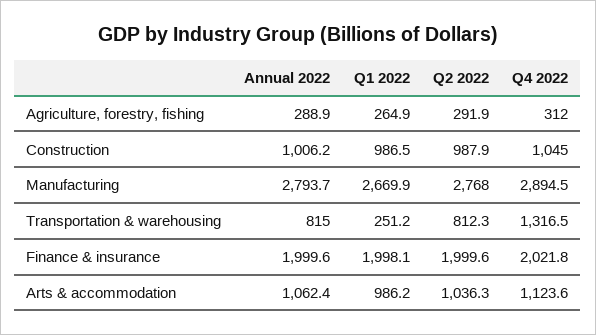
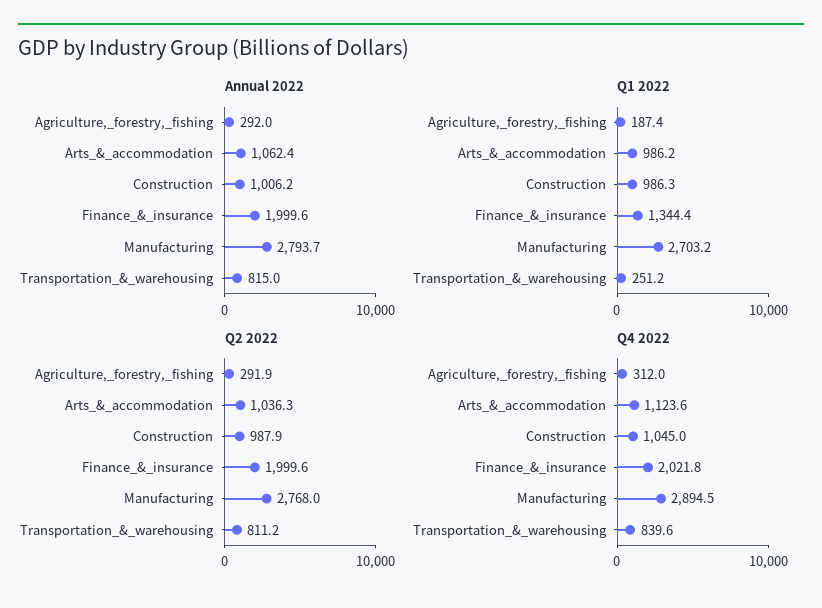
  {
    "Annual 2022": {
-     "Agriculture, forestry, fishing": 288.9,
+     "Agriculture, forestry, fishing": 292,
      "Construction": 1006.2,
      "Manufacturing": 2793.7,
      "Transportation & warehousing": 815,
      "Finance & insurance": 1999.6,
      "Arts & accommodation": 1062.4
    },
    "Q1 2022": {
-     "Agriculture, forestry, fishing": 264.9,
+     "Agriculture, forestry, fishing": 187.4,
-     "Construction": 986.5,
+     "Construction": 986.3,
-     "Manufacturing": 2669.9,
+     "Manufacturing": 2703.2,
      "Transportation & warehousing": 251.2,
-     "Finance & insurance": 1998.1,
+     "Finance & insurance": 1344.4,
      "Arts & accommodation": 986.2
    },
    "Q2 2022": {
      "Agriculture, forestry, fishing": 291.9,
      "Construction": 987.9,
      "Manufacturing": 2768,
-     "Transportation & warehousing": 812.3,
+     "Transportation & warehousing": 811.2,
      "Finance & insurance": 1999.6,
      "Arts & accommodation": 1036.3
    },
    "Q4 2022": {
      "Agriculture, forestry, fishing": 312,
      "Construction": 1045,
      "Manufacturing": 2894.5,
-     "Transportation & warehousing": 1316.5,
+     "Transportation & warehousing": 839.6,
      "Finance & insurance": 2021.8,
      "Arts & accommodation": 1123.6
    }
  }

